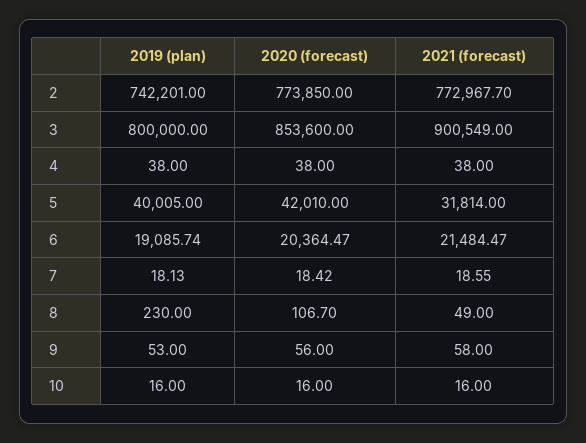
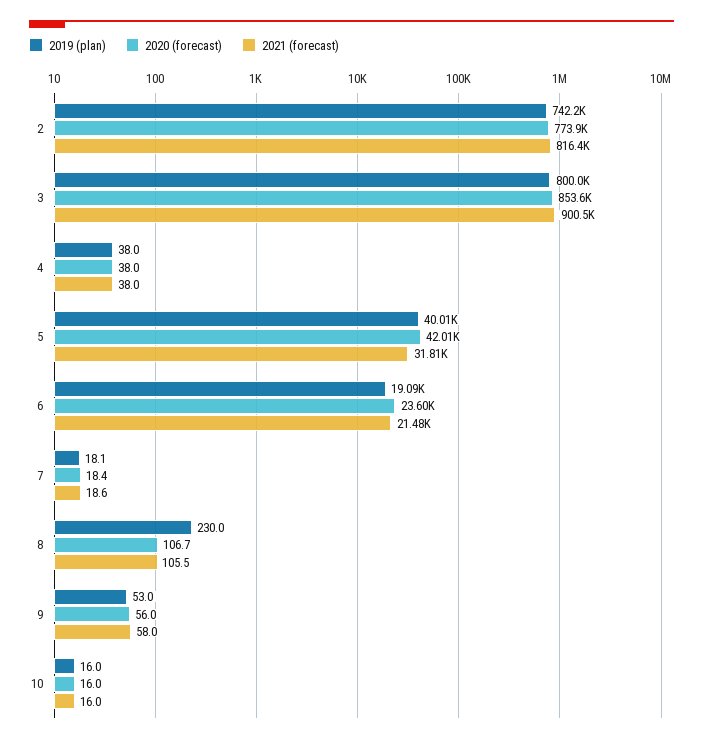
  {
    "2019 (plan)": {
      "2": 742201,
      "3": 800000,
      "4": 38,
      "5": 40005,
      "6": 19085.74,
      "7": 18.13,
      "8": 230,
      "9": 53,
      "10": 16
    },
    "2020 (forecast)": {
      "2": 773850,
      "3": 853600,
      "4": 38,
      "5": 42010,
-     "6": 20364.47,
+     "6": 23600,
      "7": 18.42,
      "8": 106.7,
      "9": 56,
      "10": 16
    },
    "2021 (forecast)": {
-     "2": 772967.7,
+     "2": 816400,
      "3": 900549,
      "4": 38,
      "5": 31814,
      "6": 21484.47,
      "7": 18.55,
-     "8": 49,
+     "8": 105.5,
      "9": 58,
      "10": 16
    }
  }

